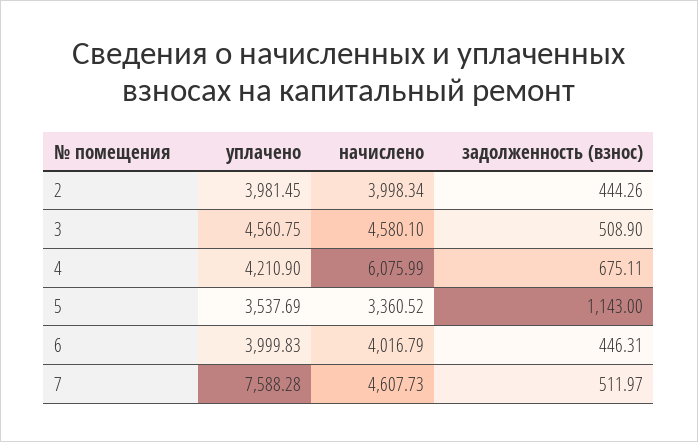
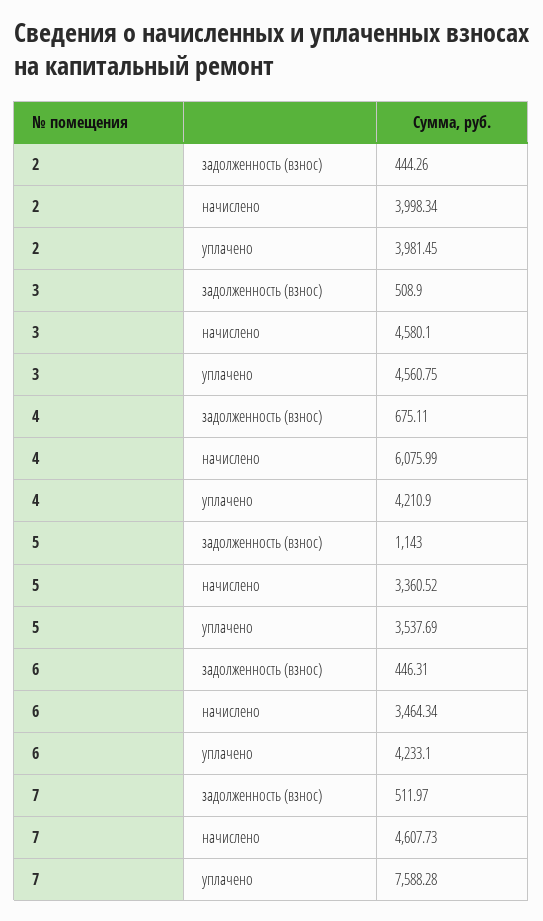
  {
    "уплачено": {
      "2": 3981.45,
      "3": 4560.75,
      "4": 4210.9,
      "5": 3537.69,
-     "6": 3999.83,
+     "6": 4233.1,
      "7": 7588.28
    },
    "начислено": {
      "2": 3998.34,
      "3": 4580.1,
      "4": 6075.99,
      "5": 3360.52,
-     "6": 4016.79,
+     "6": 3464.34,
      "7": 4607.73
    },
    "задолженность (взнос)": {
      "2": 444.26,
      "3": 508.9,
      "4": 675.11,
      "5": 1143,
      "6": 446.31,
      "7": 511.97
    }
  }

